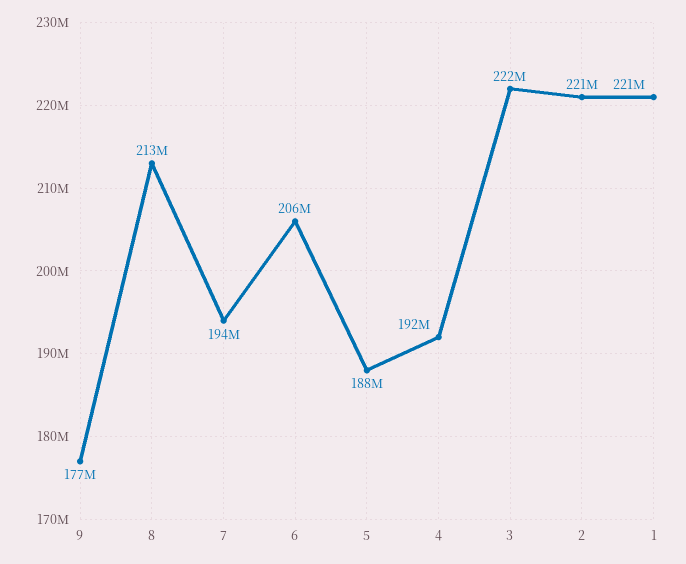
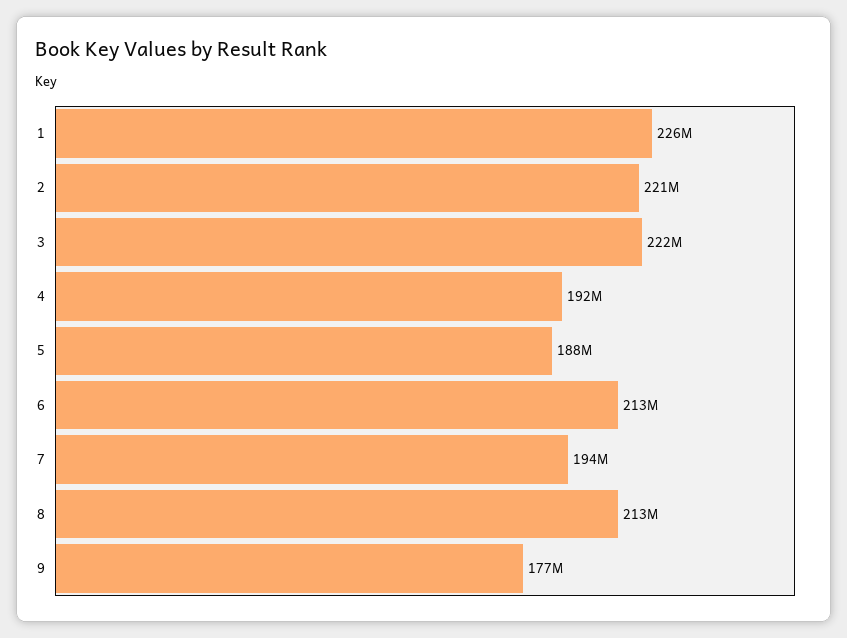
  {
    "9": 177000000,
    "8": 213000000,
    "7": 194000000,
-   "6": 206000000,
+   "6": 213000000,
    "5": 188000000,
    "4": 192000000,
    "3": 222000000,
    "2": 221000000,
-   "1": 221000000
+   "1": 226000000
  }

